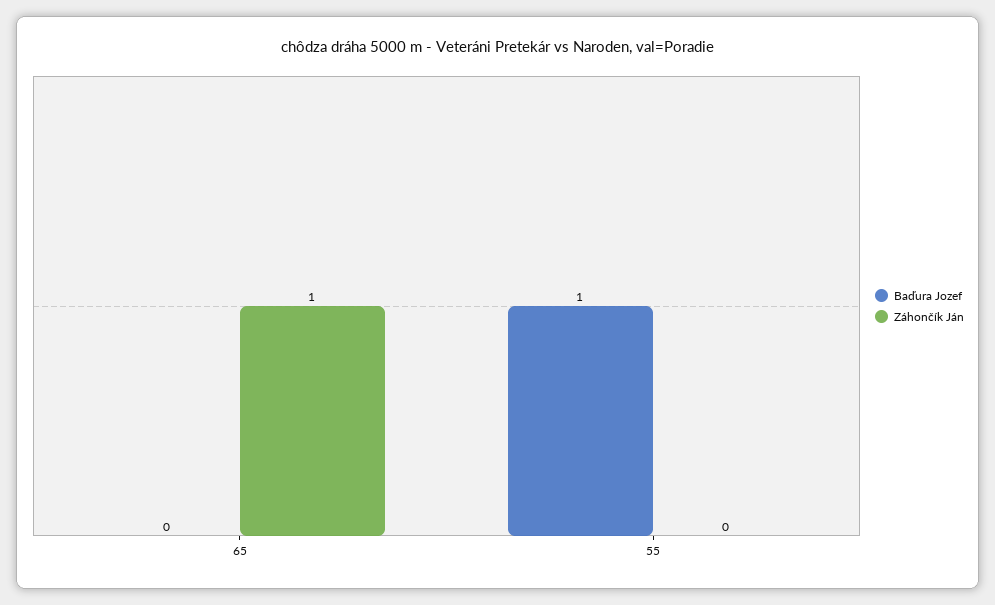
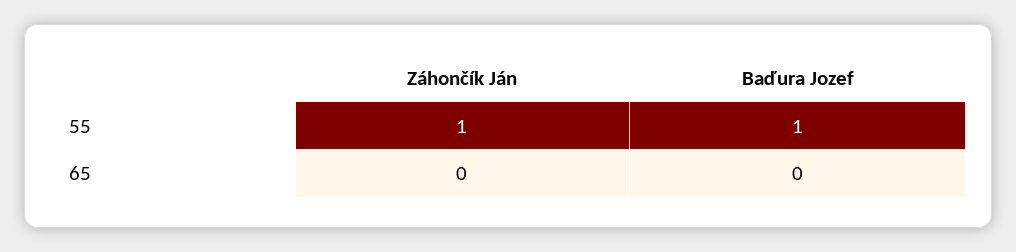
  {
    "Baďura Jozef": {
      "65": 0,
      "55": 1
    },
    "Záhončík Ján": {
-     "65": 1,
+     "65": 0,
-     "55": 0
+     "55": 1
    }
  }

